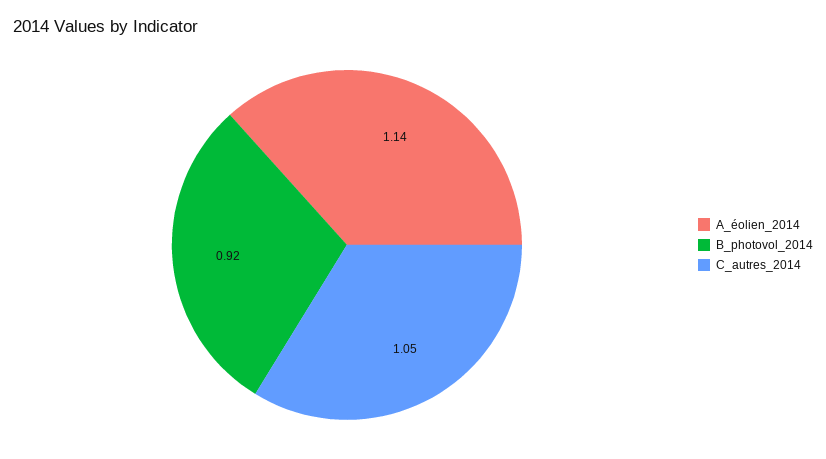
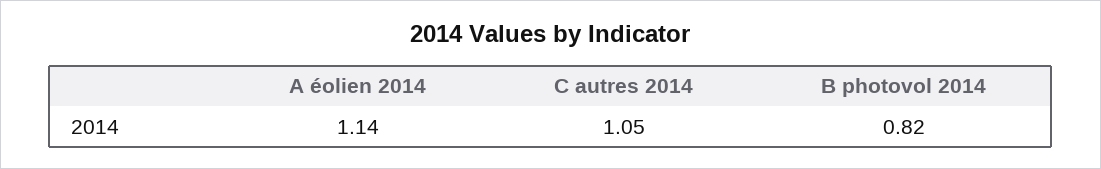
  {
    "A_éolien_2014": 1.14,
-   "B_photovol_2014": 0.92,
+   "B_photovol_2014": 0.82,
    "C_autres_2014": 1.05
  }

